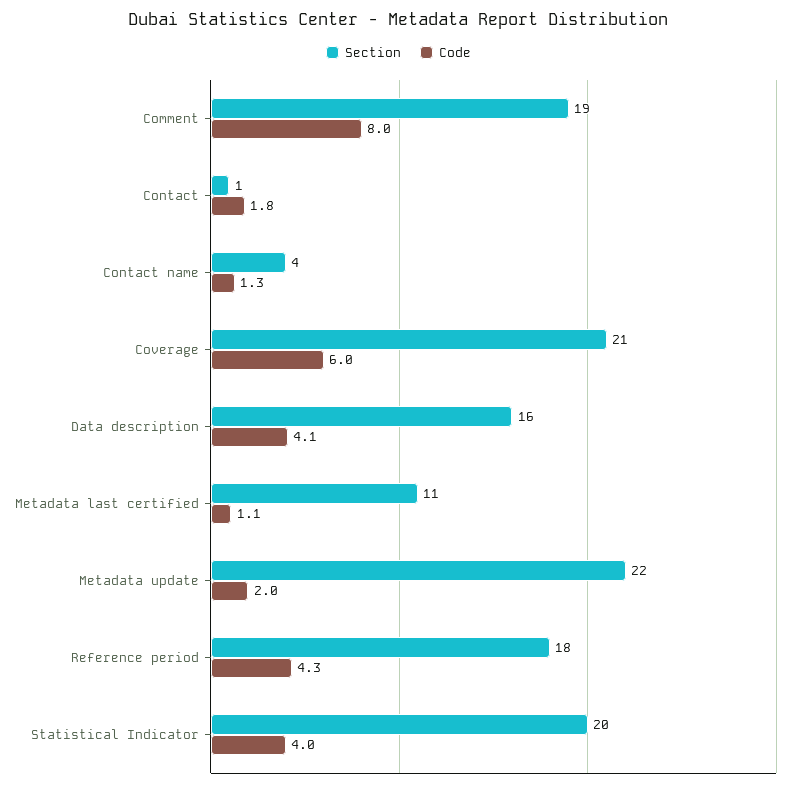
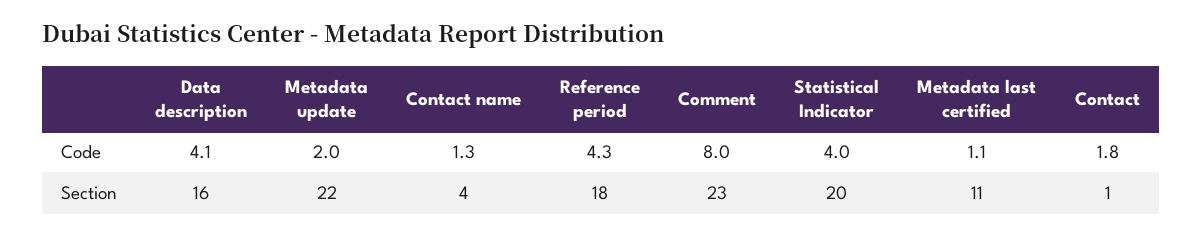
  {
    "Section": {
-     "Comment": 19,
+     "Comment": 23,
      "Contact": 1,
      "Contact name": 4,
-     "Coverage": 21,
      "Data description": 16,
      "Metadata last certified": 11,
      "Metadata update": 22,
      "Reference period": 18,
      "Statistical Indicator": 20
    },
    "Code": {
      "Comment": 8,
      "Contact": 1.8,
      "Contact name": 1.3,
-     "Coverage": 6,
      "Data description": 4.1,
      "Metadata last certified": 1.1,
      "Metadata update": 2,
      "Reference period": 4.3,
      "Statistical Indicator": 4
    }
  }

